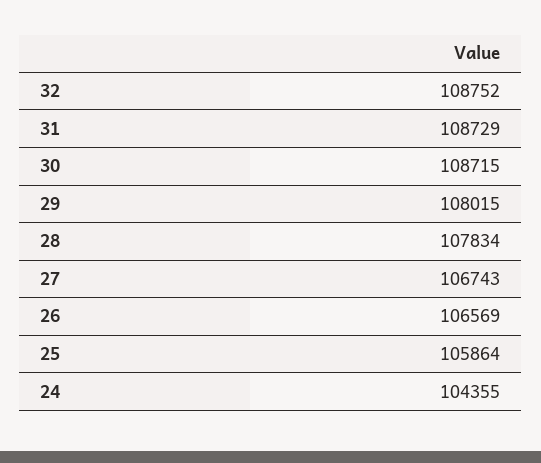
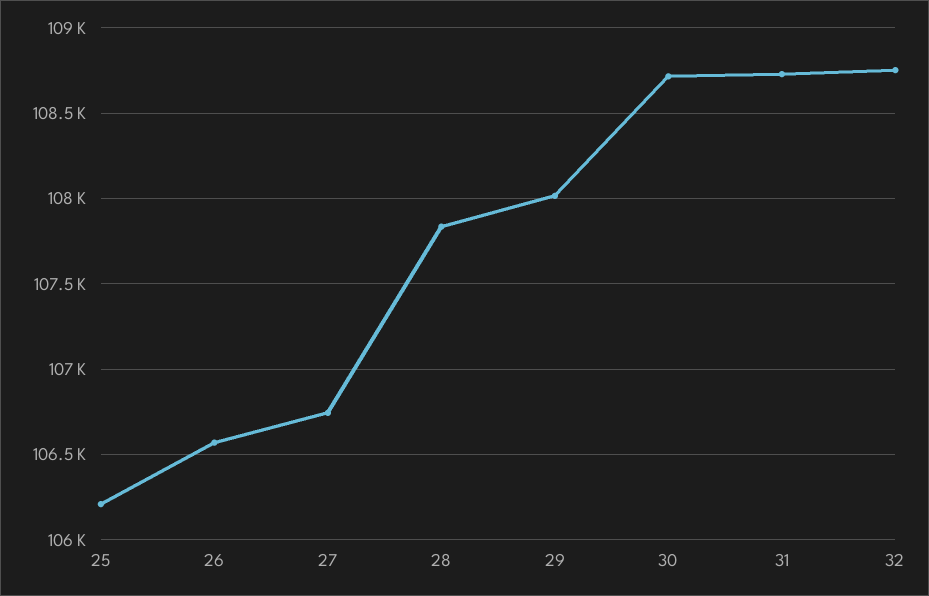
  {
    "32": 108752,
    "31": 108729,
    "30": 108715,
    "29": 108015,
    "28": 107834,
    "27": 106743,
    "26": 106569,
-   "25": 105864,
+   "25": 106200
-   "24": 104355
  }

